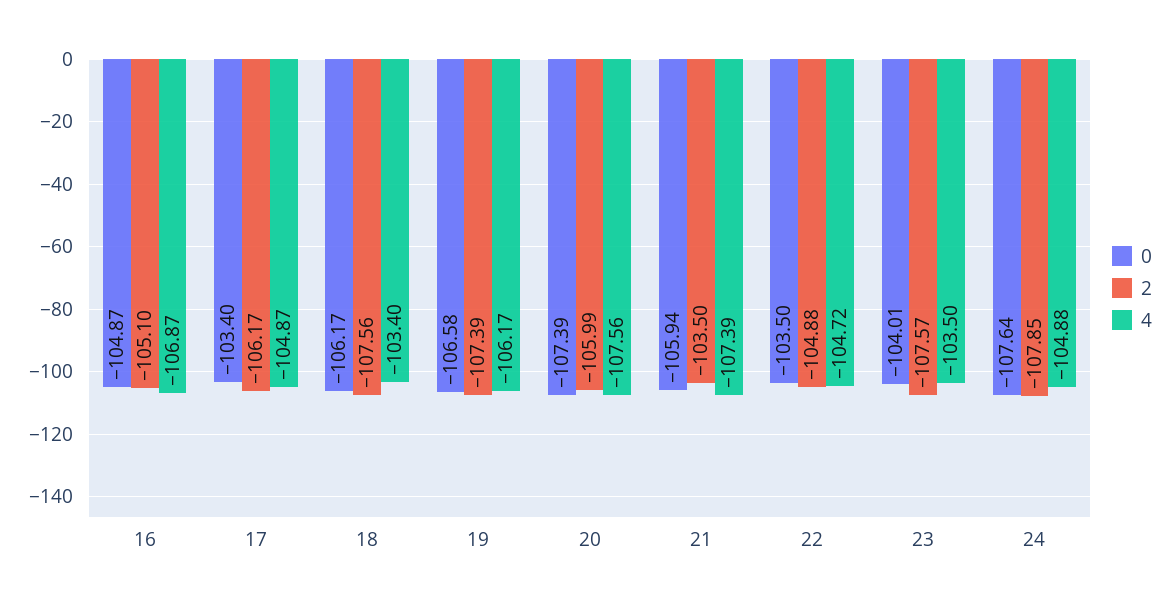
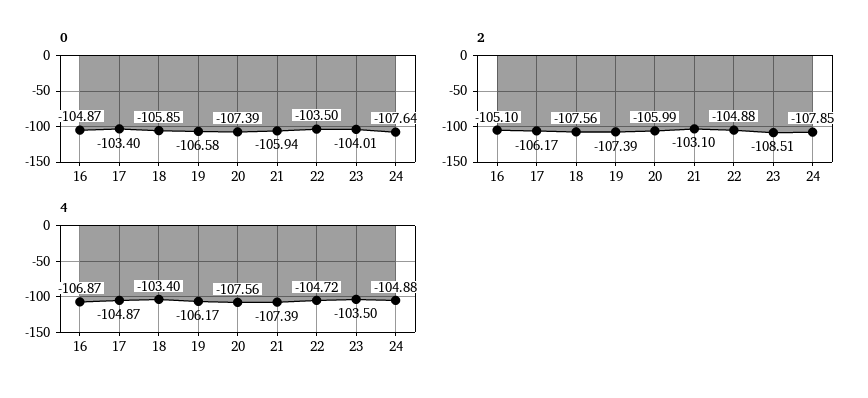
  {
    "0": {
      "16": -104.87,
      "17": -103.4,
-     "18": -106.17,
+     "18": -105.85,
      "19": -106.58,
      "20": -107.39,
      "21": -105.94,
      "22": -103.5,
      "23": -104.01,
      "24": -107.64
    },
    "2": {
      "16": -105.1,
      "17": -106.17,
      "18": -107.56,
      "19": -107.39,
      "20": -105.99,
-     "21": -103.5,
+     "21": -103.1,
      "22": -104.88,
-     "23": -107.57,
+     "23": -108.51,
      "24": -107.85
    },
    "4": {
      "16": -106.87,
      "17": -104.87,
      "18": -103.4,
      "19": -106.17,
      "20": -107.56,
      "21": -107.39,
      "22": -104.72,
      "23": -103.5,
      "24": -104.88
    }
  }

